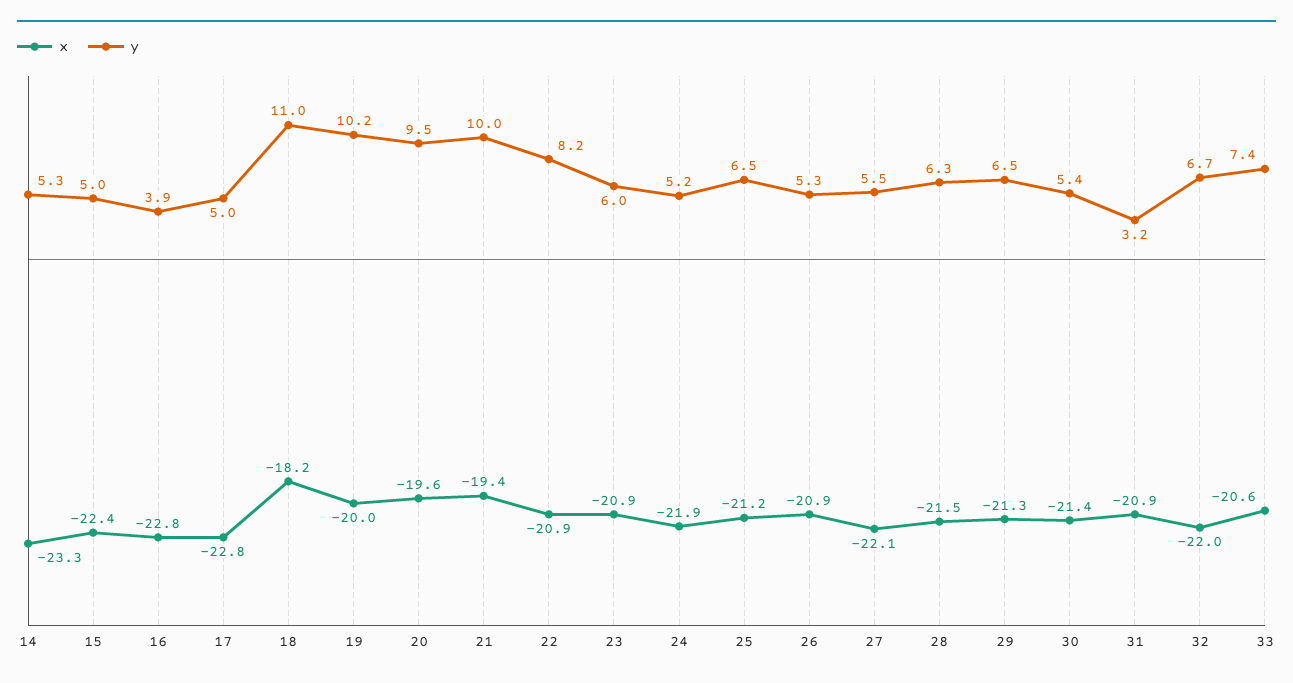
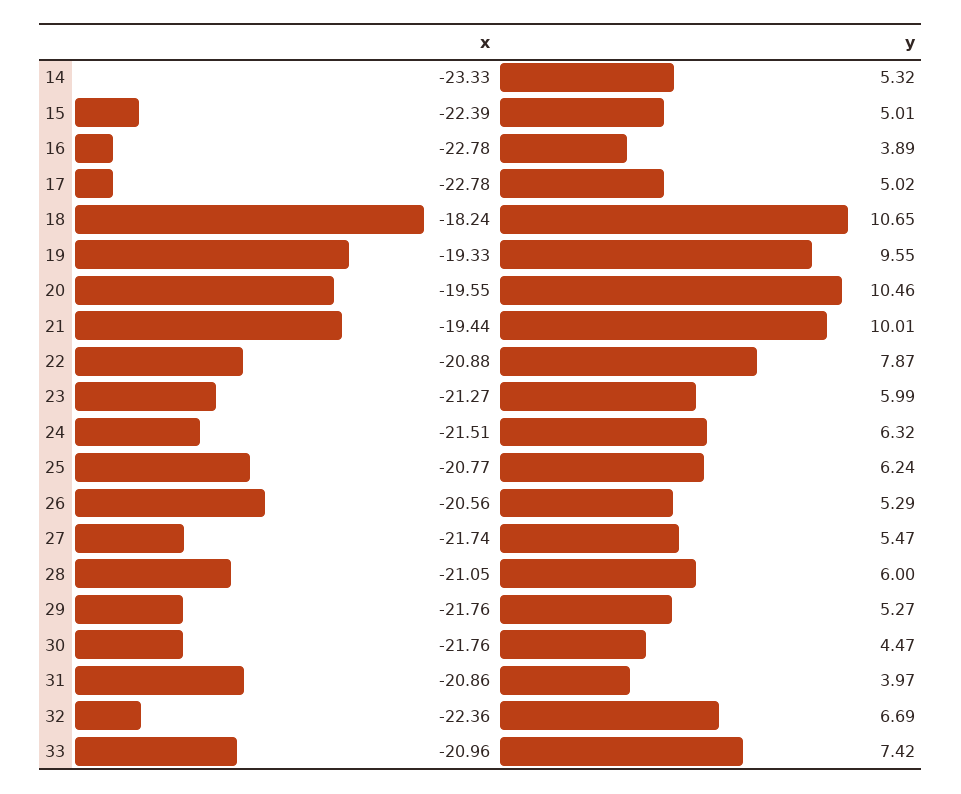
  {
    "x": {
      "14": -23.33,
      "15": -22.39,
      "16": -22.78,
      "17": -22.78,
      "18": -18.24,
-     "19": -20,
+     "19": -19.33,
      "20": -19.55,
      "21": -19.44,
      "22": -20.88,
-     "23": -20.9,
+     "23": -21.27,
-     "24": -21.9,
+     "24": -21.51,
-     "25": -21.2,
+     "25": -20.77,
-     "26": -20.9,
+     "26": -20.56,
-     "27": -22.1,
+     "27": -21.74,
-     "28": -21.5,
+     "28": -21.05,
-     "29": -21.3,
+     "29": -21.76,
-     "30": -21.4,
+     "30": -21.76,
      "31": -20.86,
-     "32": -22,
+     "32": -22.36,
-     "33": -20.6
+     "33": -20.96
    },
    "y": {
      "14": 5.32,
      "15": 5.01,
      "16": 3.89,
      "17": 5.02,
-     "18": 11,
+     "18": 10.65,
-     "19": 10.2,
+     "19": 9.55,
-     "20": 9.5,
+     "20": 10.46,
      "21": 10.01,
-     "22": 8.2,
+     "22": 7.87,
      "23": 5.99,
-     "24": 5.2,
+     "24": 6.32,
-     "25": 6.5,
+     "25": 6.24,
      "26": 5.29,
      "27": 5.47,
-     "28": 6.3,
+     "28": 6,
-     "29": 6.5,
+     "29": 5.27,
-     "30": 5.4,
+     "30": 4.47,
-     "31": 3.2,
+     "31": 3.97,
      "32": 6.69,
      "33": 7.42
    }
  }

